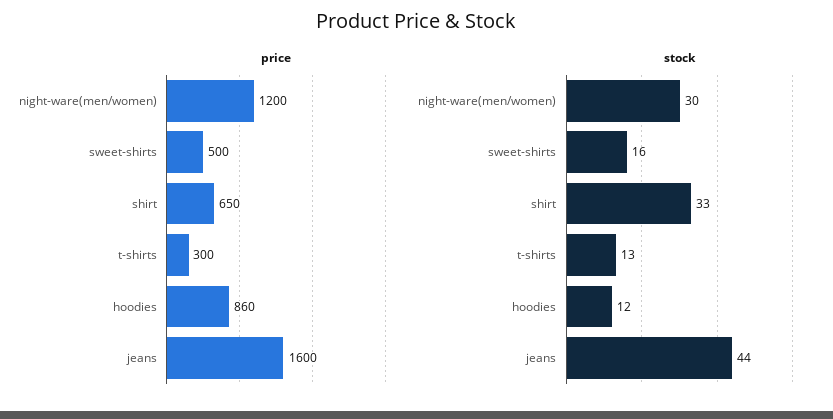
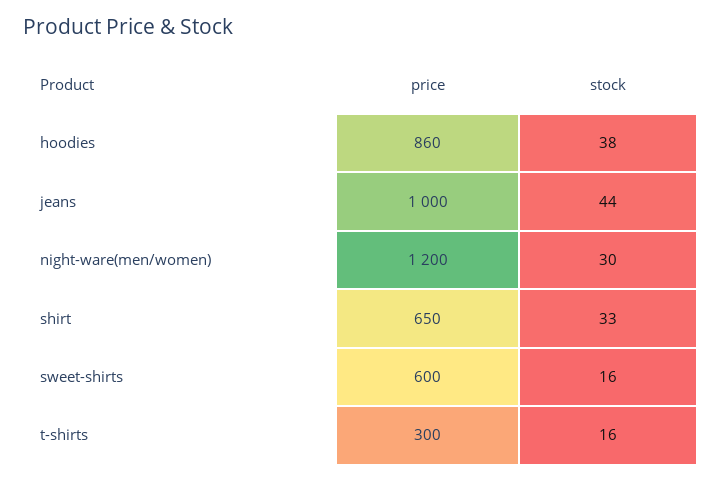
  {
    "price": {
      "night-ware(men/women)": 1200,
-     "sweet-shirts": 500,
+     "sweet-shirts": 600,
      "shirt": 650,
      "t-shirts": 300,
      "hoodies": 860,
-     "jeans": 1600
+     "jeans": 1000
    },
    "stock": {
      "night-ware(men/women)": 30,
      "sweet-shirts": 16,
      "shirt": 33,
-     "t-shirts": 13,
+     "t-shirts": 16,
-     "hoodies": 12,
+     "hoodies": 38,
      "jeans": 44
    }
  }

